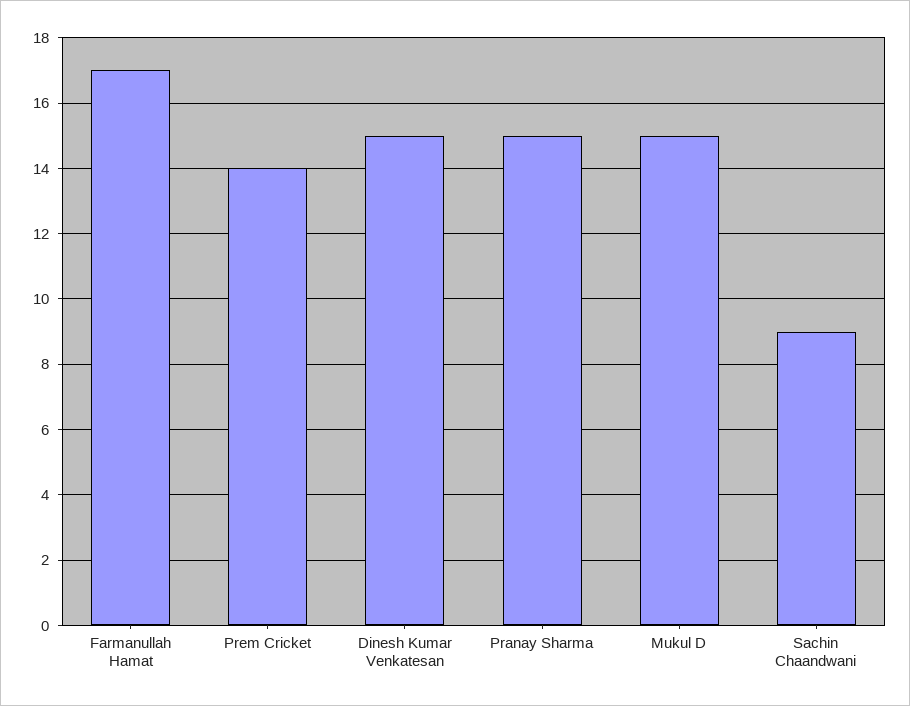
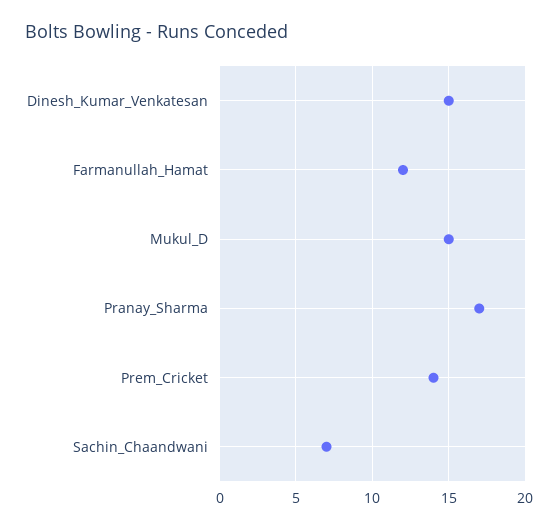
  {
-   "Farmanullah Hamat": 17,
+   "Farmanullah Hamat": 12,
    "Prem Cricket": 14,
    "Dinesh Kumar Venkatesan": 15,
-   "Pranay Sharma": 15,
+   "Pranay Sharma": 17,
    "Mukul D": 15,
-   "Sachin Chaandwani": 9
+   "Sachin Chaandwani": 7
  }

